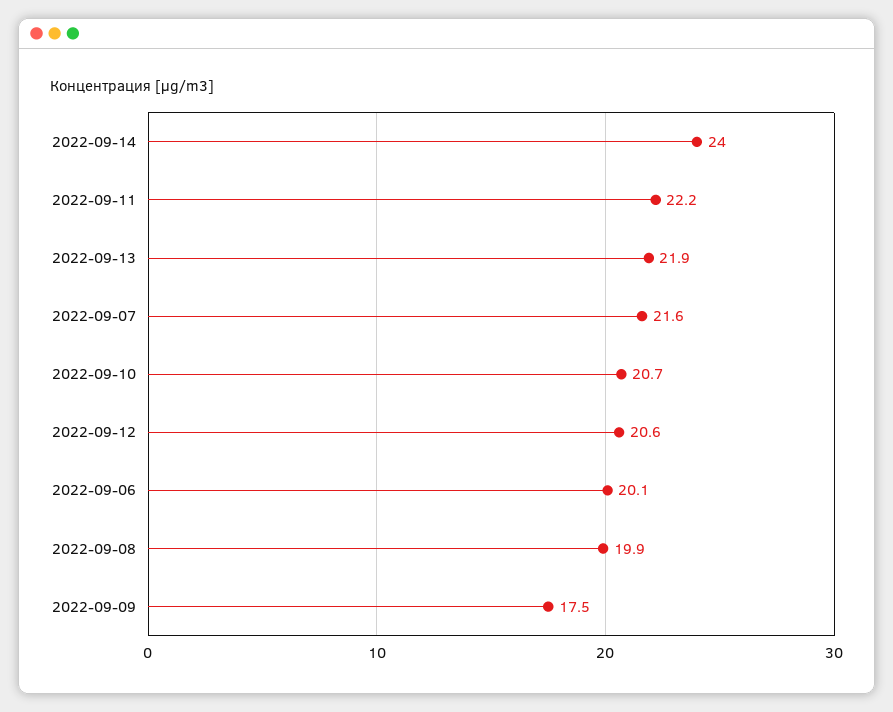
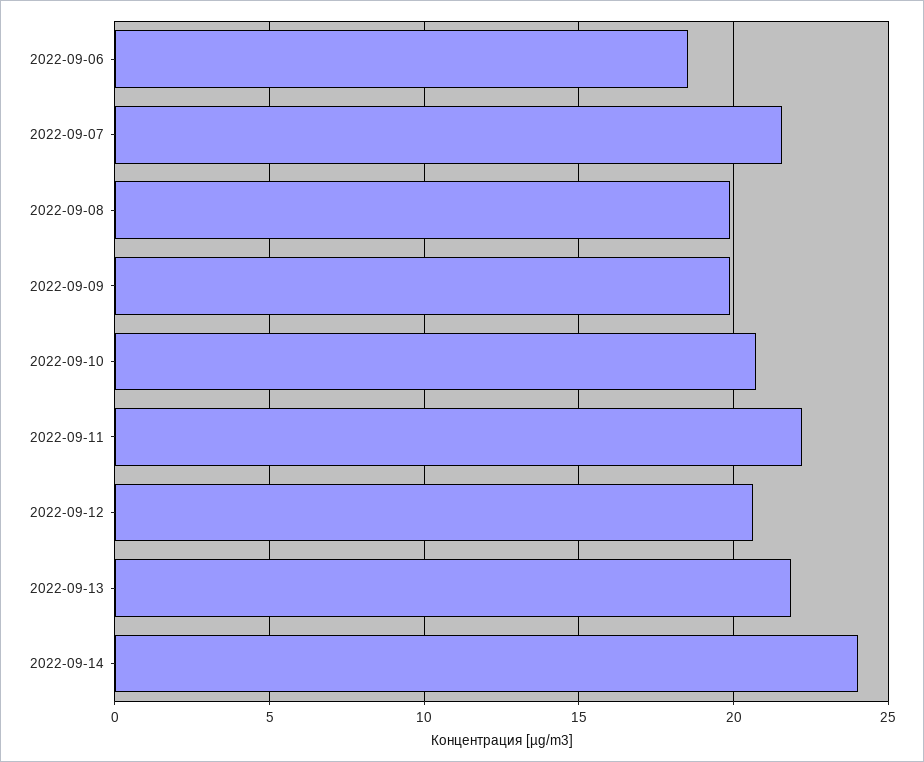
  {
    "2022-09-14": 24,
    "2022-09-11": 22.2,
    "2022-09-13": 21.9,
    "2022-09-07": 21.6,
    "2022-09-10": 20.7,
    "2022-09-12": 20.6,
-   "2022-09-06": 20.1,
+   "2022-09-06": 18.5,
    "2022-09-08": 19.9,
-   "2022-09-09": 17.5
+   "2022-09-09": 20
  }

